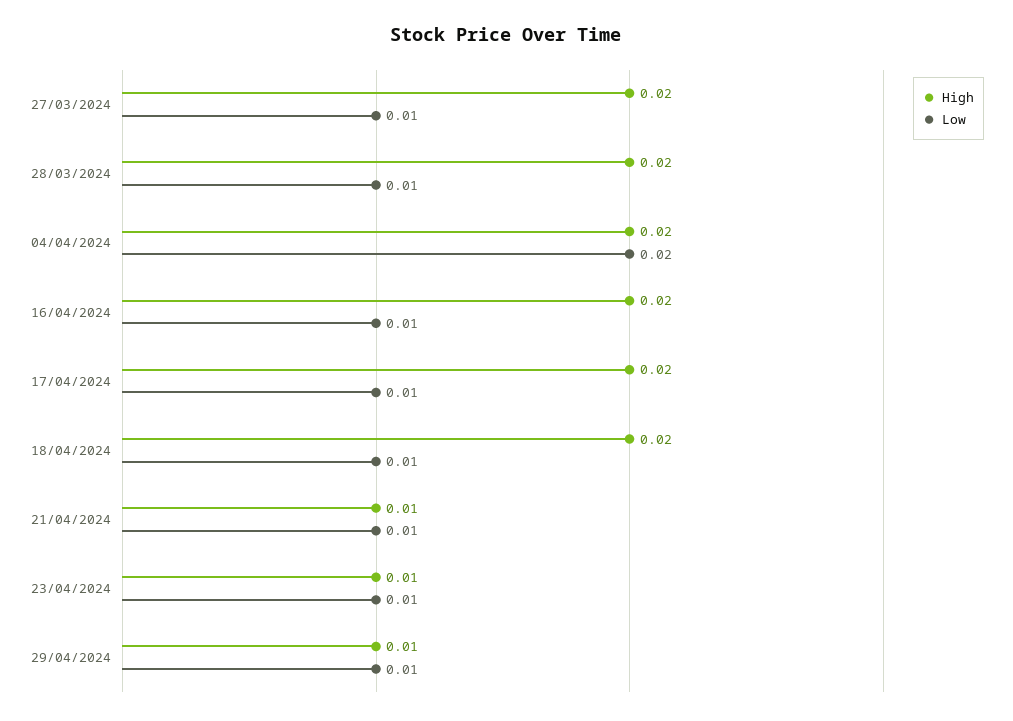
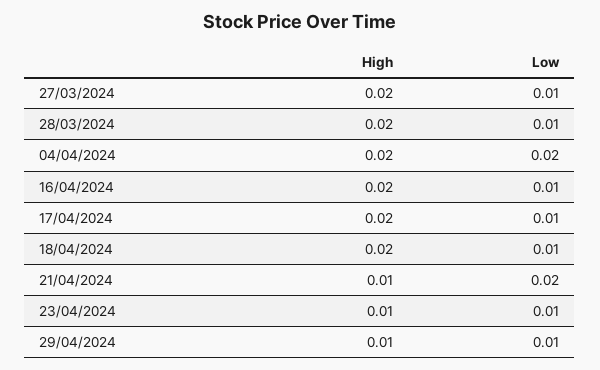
  {
    "High": {
      "27/03/2024": 0.02,
      "28/03/2024": 0.02,
      "04/04/2024": 0.02,
      "16/04/2024": 0.02,
      "17/04/2024": 0.02,
      "18/04/2024": 0.02,
      "21/04/2024": 0.01,
      "23/04/2024": 0.01,
      "29/04/2024": 0.01
    },
    "Low": {
      "27/03/2024": 0.01,
      "28/03/2024": 0.01,
      "04/04/2024": 0.02,
      "16/04/2024": 0.01,
      "17/04/2024": 0.01,
      "18/04/2024": 0.01,
-     "21/04/2024": 0.01,
+     "21/04/2024": 0.02,
      "23/04/2024": 0.01,
      "29/04/2024": 0.01
    }
  }

